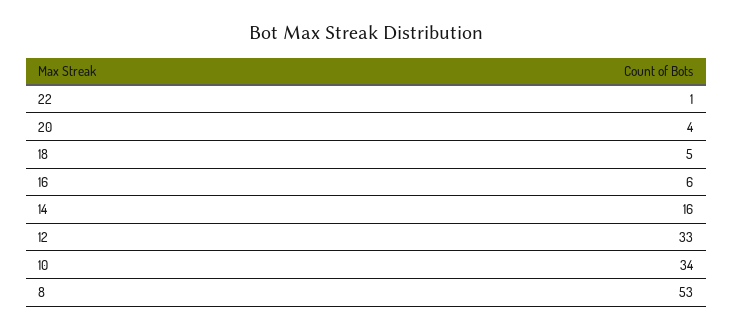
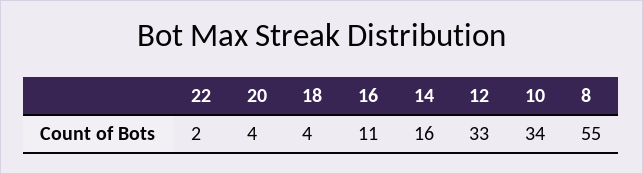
  {
-   "22": 1,
+   "22": 2,
    "20": 4,
-   "18": 5,
+   "18": 4,
-   "16": 6,
+   "16": 11,
    "14": 16,
    "12": 33,
    "10": 34,
-   "8": 53
+   "8": 55
  }

